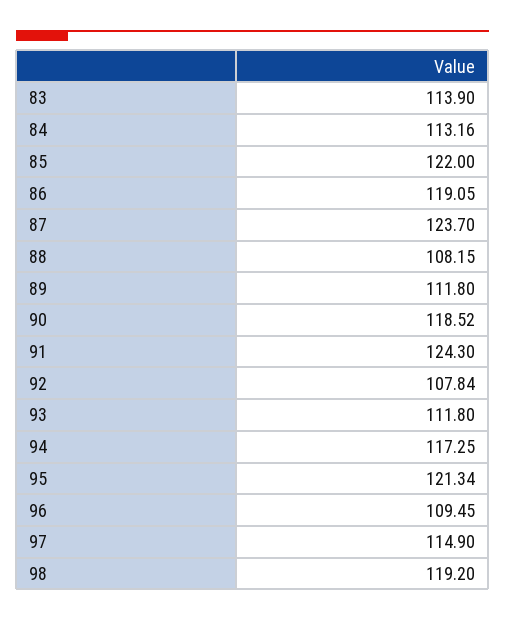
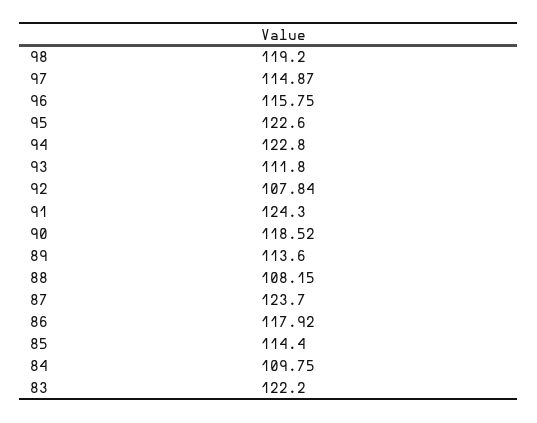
  {
-   "83": 113.9,
+   "83": 122.2,
-   "84": 113.16,
+   "84": 109.75,
-   "85": 122,
+   "85": 114.4,
-   "86": 119.05,
+   "86": 117.92,
    "87": 123.7,
    "88": 108.15,
-   "89": 111.8,
+   "89": 113.6,
    "90": 118.52,
    "91": 124.3,
    "92": 107.84,
    "93": 111.8,
-   "94": 117.25,
+   "94": 122.8,
-   "95": 121.34,
+   "95": 122.6,
-   "96": 109.45,
+   "96": 115.75,
-   "97": 114.9,
+   "97": 114.87,
    "98": 119.2
  }

